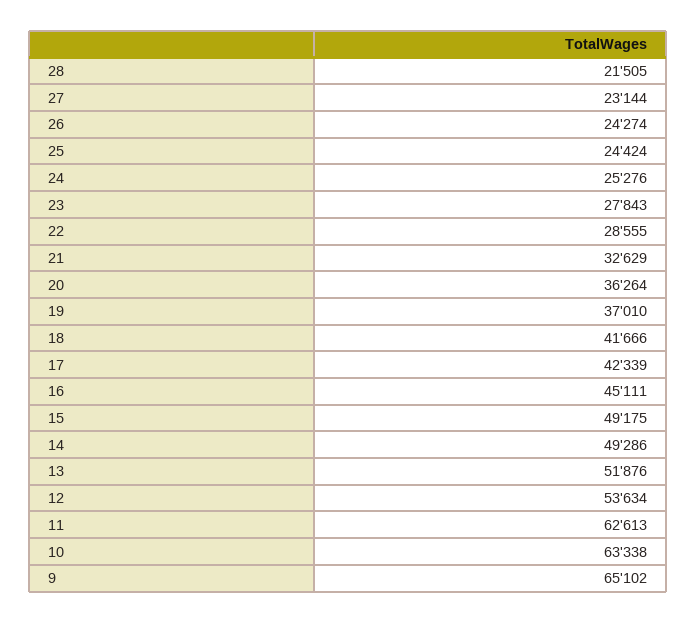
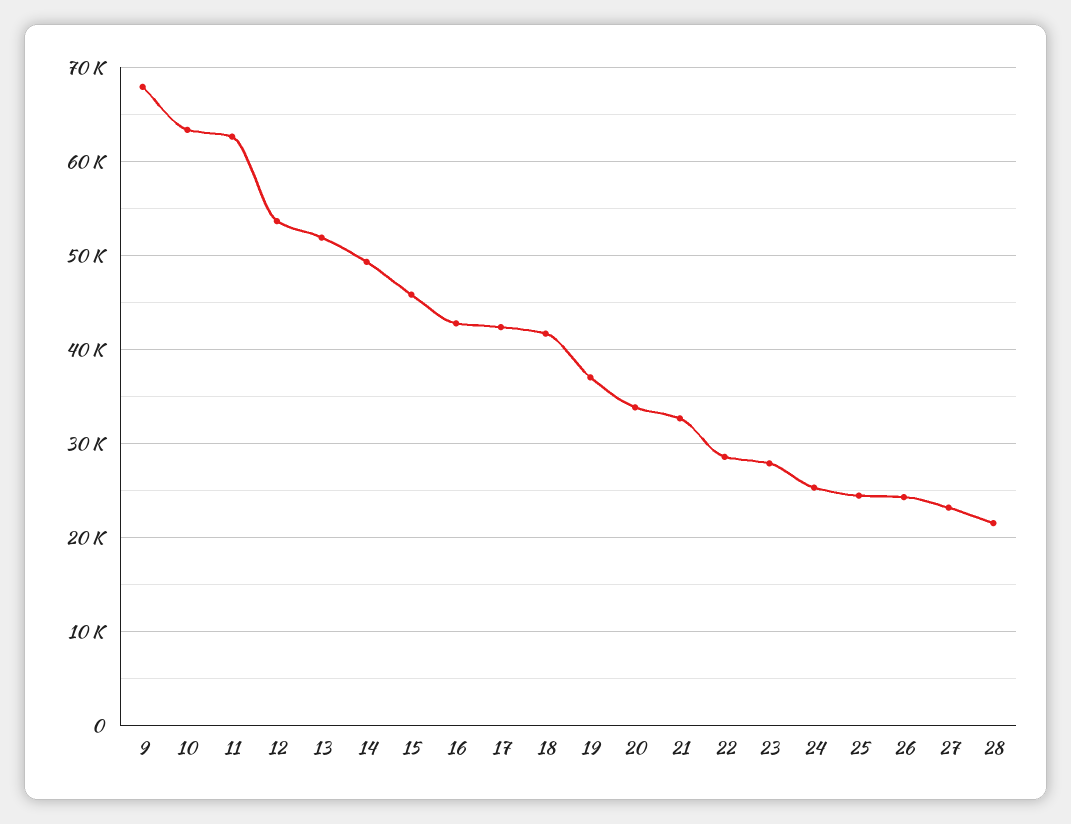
  {
    "28": 21505,
    "27": 23144,
    "26": 24274,
    "25": 24424,
    "24": 25276,
    "23": 27843,
    "22": 28555,
    "21": 32629,
-   "20": 36264,
+   "20": 34000,
    "19": 37010,
    "18": 41666,
    "17": 42339,
-   "16": 45111,
+   "16": 43000,
-   "15": 49175,
+   "15": 46000,
    "14": 49286,
    "13": 51876,
    "12": 53634,
    "11": 62613,
    "10": 63338,
-   "9": 65102
+   "9": 68000
  }

